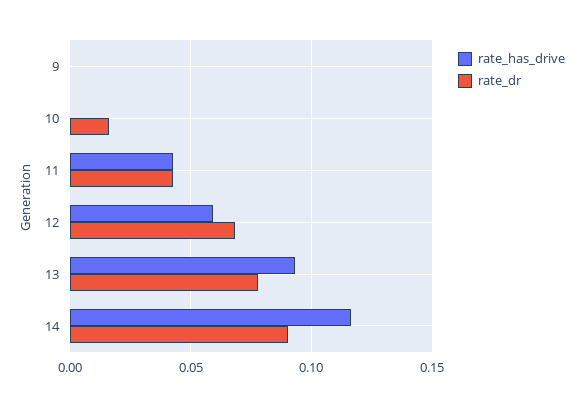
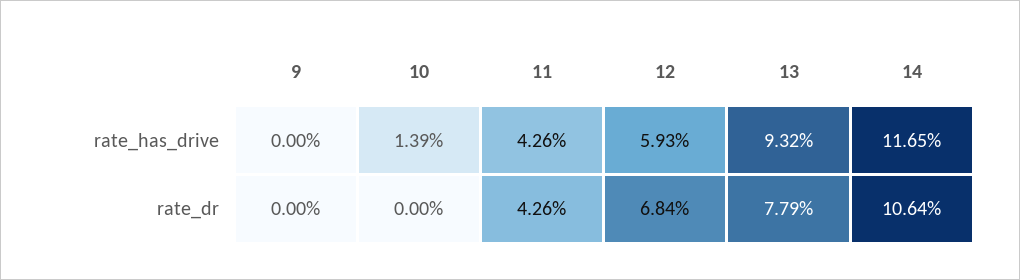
  {
    "rate_has_drive": {
      "9": 0,
-     "10": 0,
+     "10": 0.0139,
      "11": 0.0426,
      "12": 0.0593,
      "13": 0.0932,
      "14": 0.1165
    },
    "rate_dr": {
      "9": 0,
-     "10": 0.015,
+     "10": 0,
      "11": 0.0426,
      "12": 0.0684,
      "13": 0.0779,
-     "14": 0.09
+     "14": 0.1064
    }
  }

